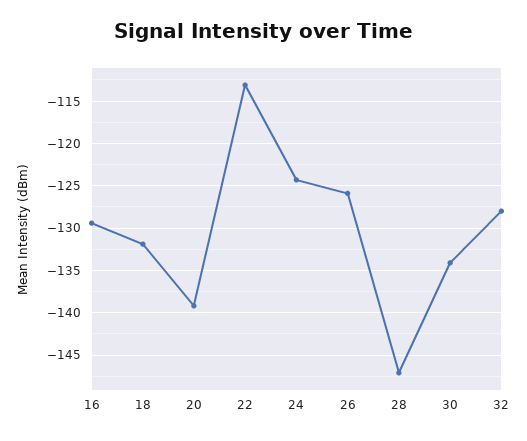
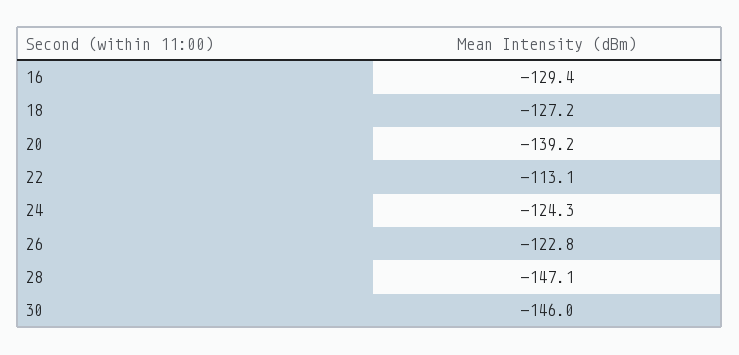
  {
    "16": -129.4,
-   "18": -132,
+   "18": -127.2,
    "20": -139.2,
    "22": -113.1,
    "24": -124.3,
-   "26": -126,
+   "26": -122.8,
    "28": -147.1,
-   "30": -134,
+   "30": -146
-   "32": -128
  }

